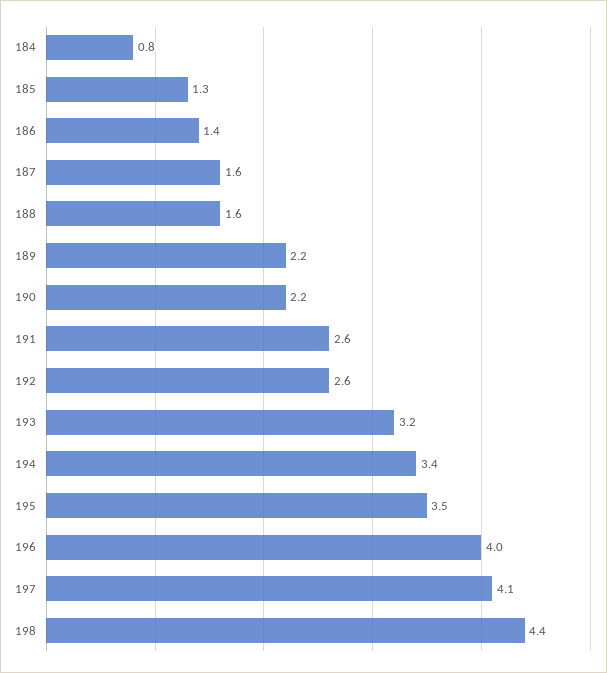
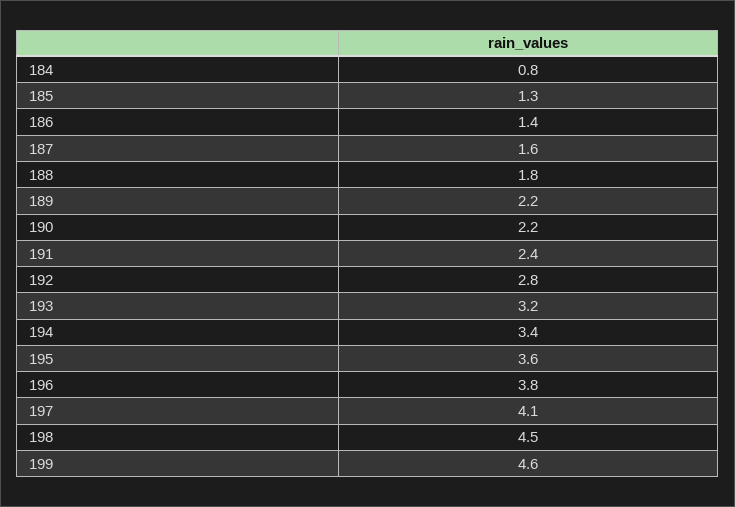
  {
    "184": 0.8,
    "185": 1.3,
    "186": 1.4,
    "187": 1.6,
-   "188": 1.6,
+   "188": 1.8,
    "189": 2.2,
    "190": 2.2,
-   "191": 2.6,
+   "191": 2.4,
-   "192": 2.6,
+   "192": 2.8,
    "193": 3.2,
    "194": 3.4,
-   "195": 3.5,
+   "195": 3.6,
-   "196": 4,
+   "196": 3.8,
    "197": 4.1,
-   "198": 4.4
+   "198": 4.5,
+   "199": 4.6
  }

